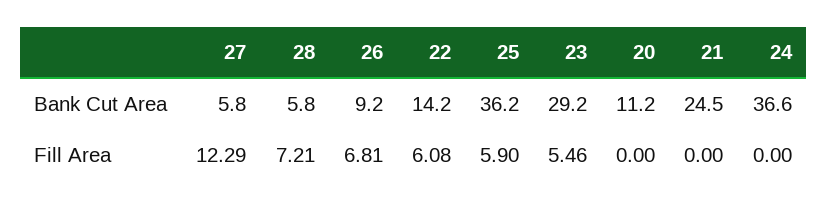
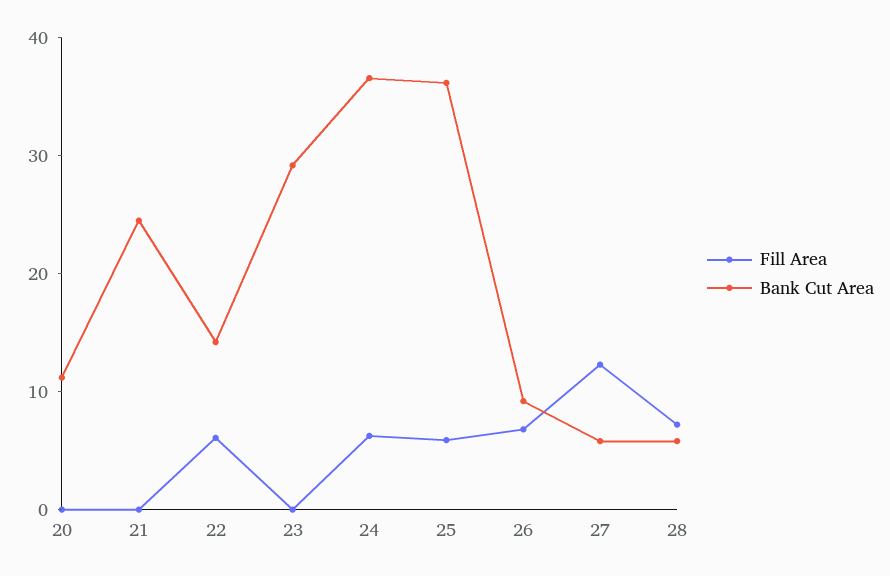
  {
    "Bank Cut Area": {
      "27": 5.8,
      "28": 5.8,
      "26": 9.2,
      "22": 14.2,
      "25": 36.2,
      "23": 29.2,
      "20": 11.2,
      "21": 24.5,
      "24": 36.6
    },
    "Fill Area": {
      "27": 12.29,
      "28": 7.21,
      "26": 6.81,
      "22": 6.08,
      "25": 5.9,
-     "23": 5.46,
+     "23": 0,
      "20": 0,
      "21": 0,
-     "24": 0
+     "24": 6
    }
  }

